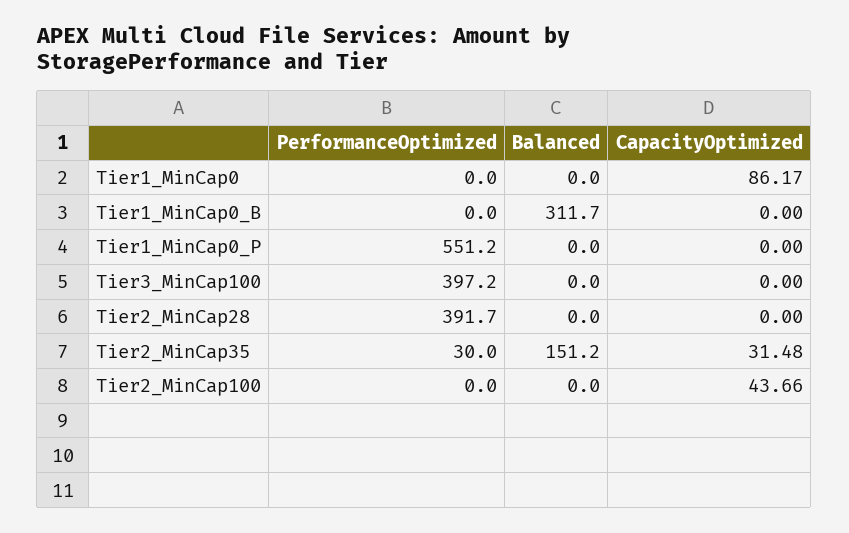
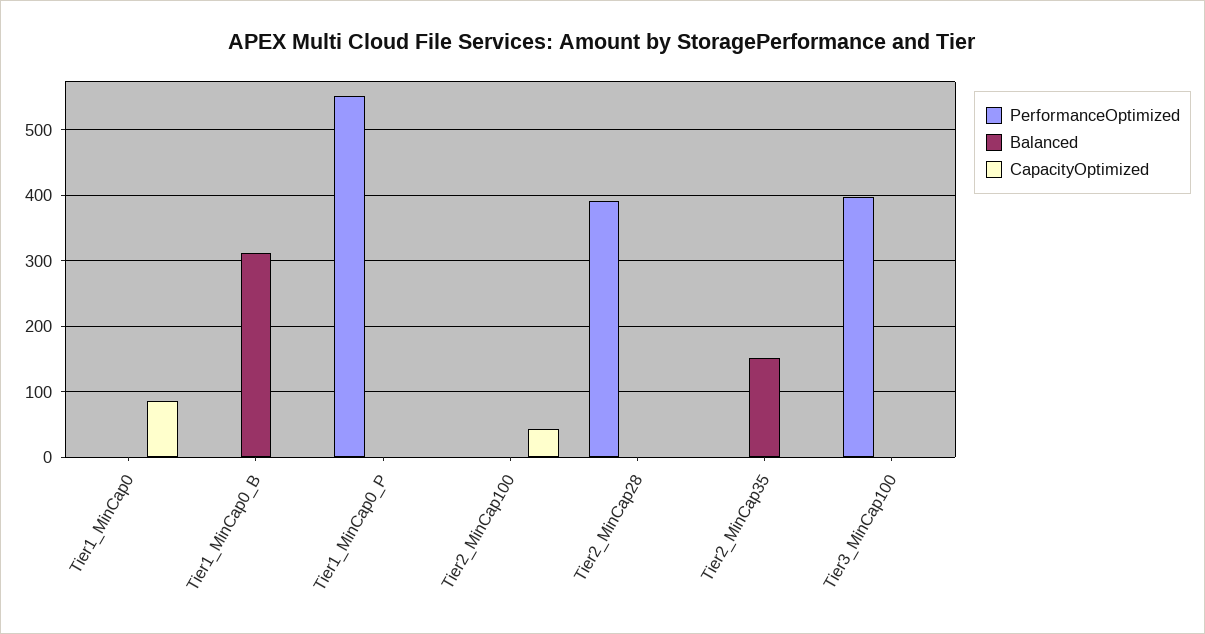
  {
    "PerformanceOptimized": {
      "Tier1_MinCap0": 0,
      "Tier1_MinCap0_B": 0,
      "Tier1_MinCap0_P": 551.2,
      "Tier3_MinCap100": 397.2,
      "Tier2_MinCap28": 391.7,
-     "Tier2_MinCap35": 30,
+     "Tier2_MinCap35": 0,
      "Tier2_MinCap100": 0
    },
    "Balanced": {
      "Tier1_MinCap0": 0,
      "Tier1_MinCap0_B": 311.7,
      "Tier1_MinCap0_P": 0,
      "Tier3_MinCap100": 0,
      "Tier2_MinCap28": 0,
      "Tier2_MinCap35": 151.2,
      "Tier2_MinCap100": 0
    },
    "CapacityOptimized": {
      "Tier1_MinCap0": 86.17,
      "Tier1_MinCap0_B": 0,
      "Tier1_MinCap0_P": 0,
      "Tier3_MinCap100": 0,
      "Tier2_MinCap28": 0,
-     "Tier2_MinCap35": 31.48,
+     "Tier2_MinCap35": 0,
      "Tier2_MinCap100": 43.66
    }
  }

